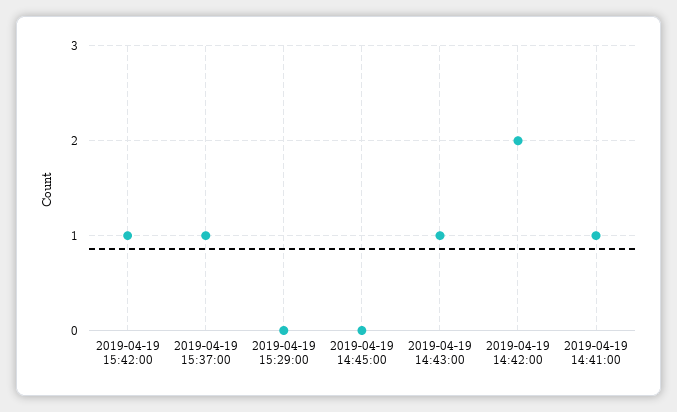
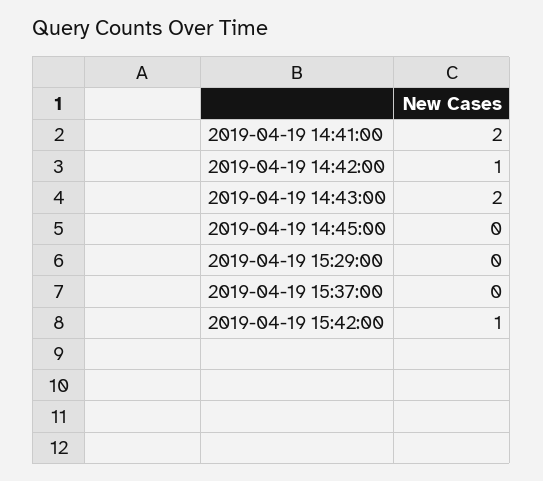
  {
    "2019-04-19 15:42:00": 1,
-   "2019-04-19 15:37:00": 1,
+   "2019-04-19 15:37:00": 0,
    "2019-04-19 15:29:00": 0,
    "2019-04-19 14:45:00": 0,
-   "2019-04-19 14:43:00": 1,
+   "2019-04-19 14:43:00": 2,
-   "2019-04-19 14:42:00": 2,
+   "2019-04-19 14:42:00": 1,
-   "2019-04-19 14:41:00": 1
+   "2019-04-19 14:41:00": 2
  }

